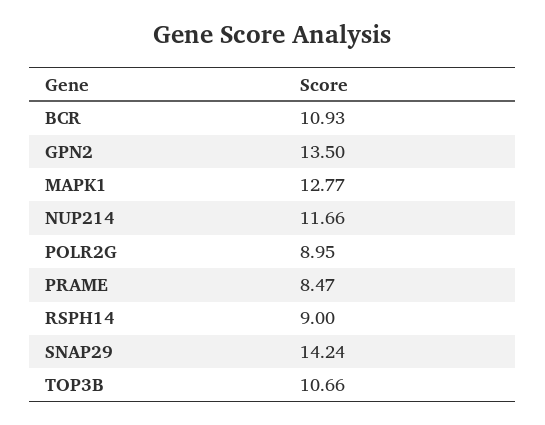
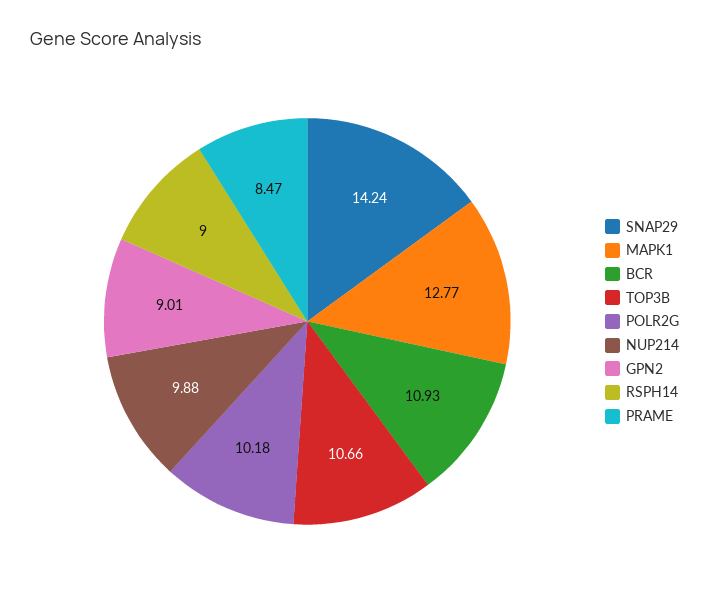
  {
    "BCR": 10.93,
-   "GPN2": 13.5,
+   "GPN2": 9.01,
    "MAPK1": 12.77,
-   "NUP214": 11.66,
+   "NUP214": 9.88,
-   "POLR2G": 8.95,
+   "POLR2G": 10.18,
    "PRAME": 8.47,
    "RSPH14": 9,
    "SNAP29": 14.24,
    "TOP3B": 10.66
  }

